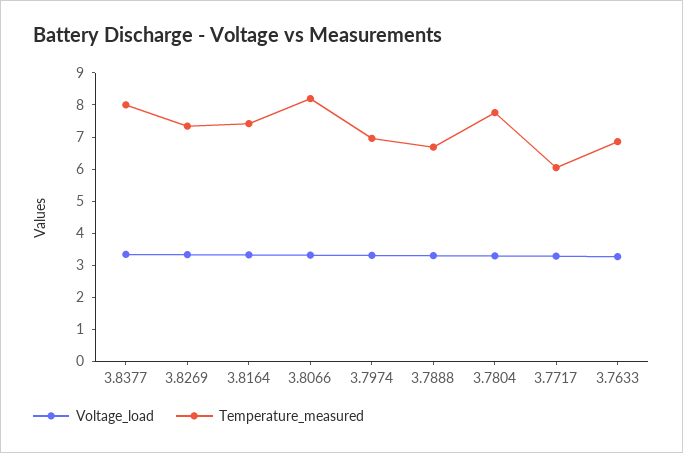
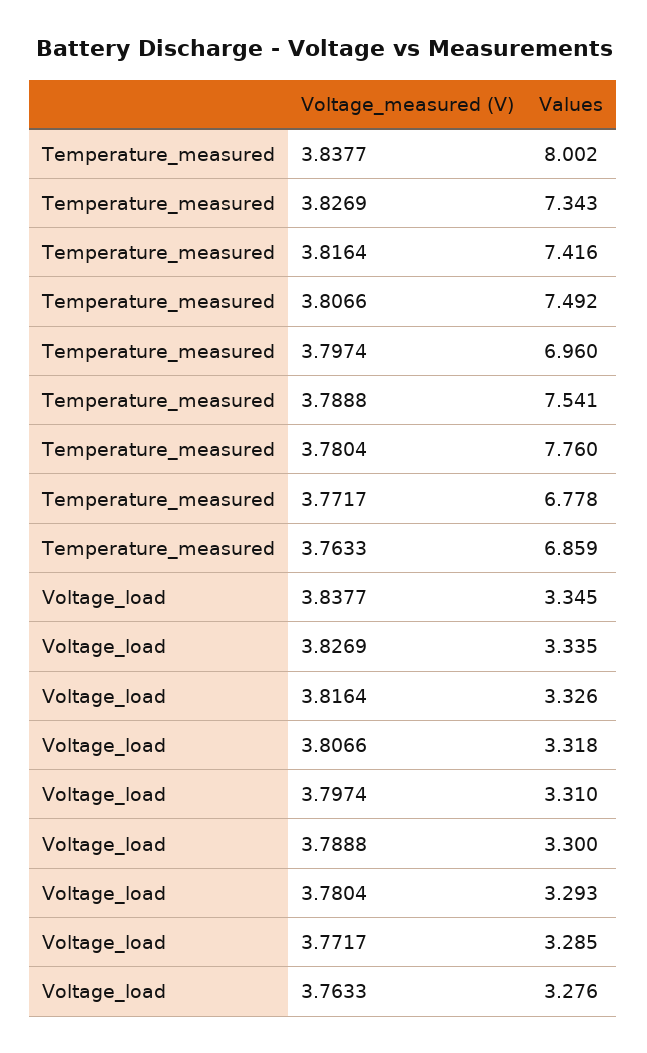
  {
    "Voltage_load": {
      "3.8377": 3.345,
      "3.8269": 3.335,
      "3.8164": 3.326,
      "3.8066": 3.318,
      "3.7974": 3.31,
      "3.7888": 3.3,
      "3.7804": 3.293,
      "3.7717": 3.285,
      "3.7633": 3.276
    },
    "Temperature_measured": {
      "3.8377": 8.002,
      "3.8269": 7.343,
      "3.8164": 7.416,
-     "3.8066": 8.25,
+     "3.8066": 7.492,
      "3.7974": 6.96,
-     "3.7888": 6.75,
+     "3.7888": 7.541,
      "3.7804": 7.76,
-     "3.7717": 6,
+     "3.7717": 6.778,
      "3.7633": 6.859
    }
  }

